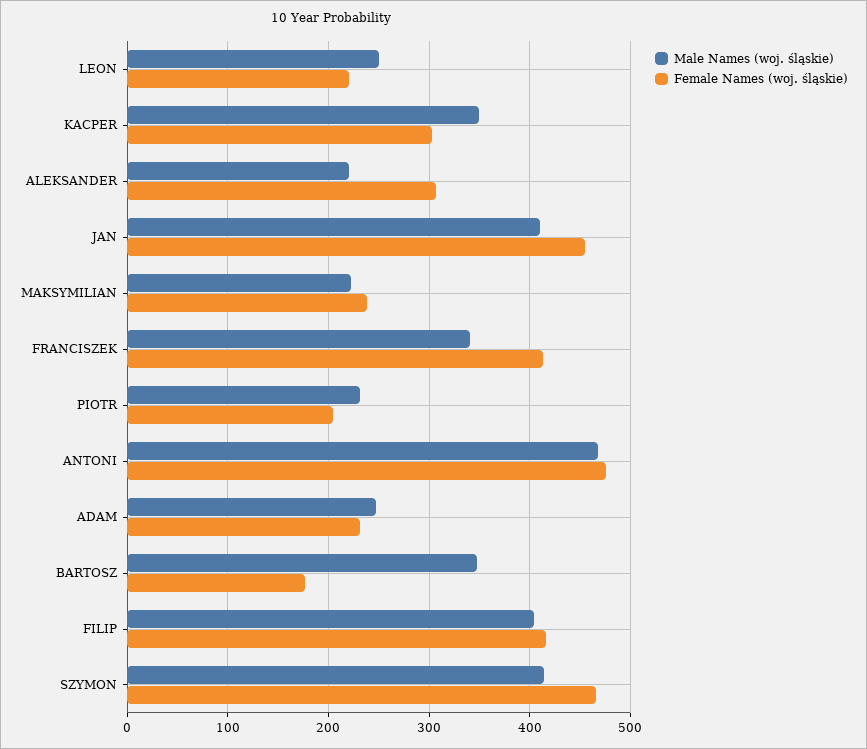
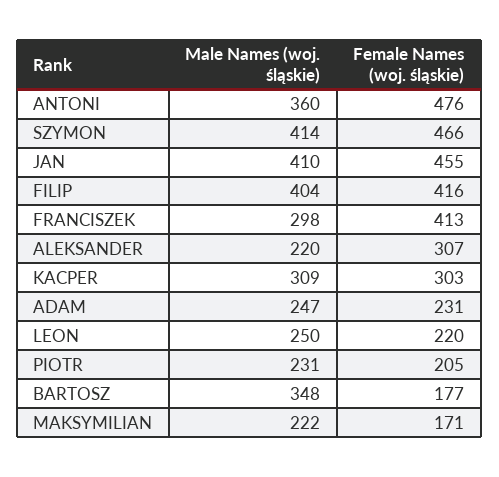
  {
    "Male Names (woj. śląskie)": {
      "LEON": 250,
-     "KACPER": 350,
+     "KACPER": 309,
      "ALEKSANDER": 220,
      "JAN": 410,
      "MAKSYMILIAN": 222,
-     "FRANCISZEK": 340,
+     "FRANCISZEK": 298,
      "PIOTR": 231,
-     "ANTONI": 470,
+     "ANTONI": 360,
      "ADAM": 247,
      "BARTOSZ": 348,
      "FILIP": 404,
      "SZYMON": 414
    },
    "Female Names (woj. śląskie)": {
      "LEON": 220,
      "KACPER": 303,
      "ALEKSANDER": 307,
      "JAN": 455,
-     "MAKSYMILIAN": 240,
+     "MAKSYMILIAN": 171,
      "FRANCISZEK": 413,
      "PIOTR": 205,
      "ANTONI": 476,
      "ADAM": 231,
      "BARTOSZ": 177,
      "FILIP": 416,
      "SZYMON": 466
    }
  }

